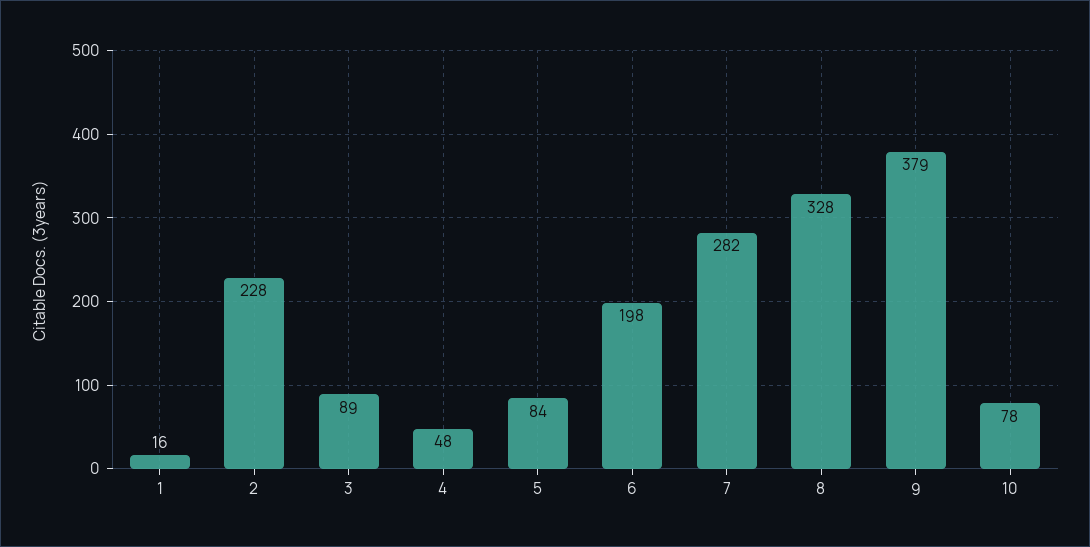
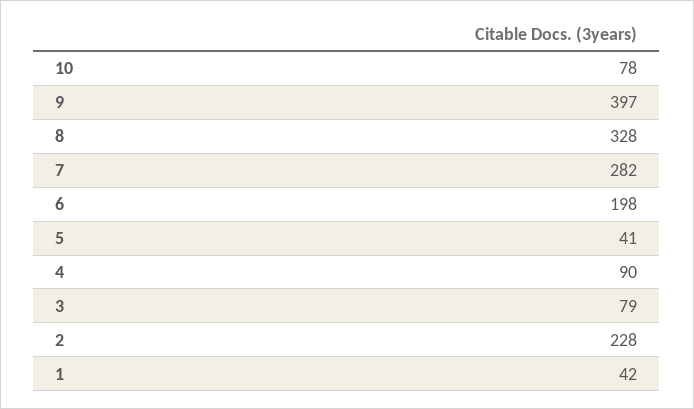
  {
-   "1": 16,
+   "1": 42,
    "2": 228,
-   "3": 89,
+   "3": 79,
-   "4": 48,
+   "4": 90,
-   "5": 84,
+   "5": 41,
    "6": 198,
    "7": 282,
    "8": 328,
-   "9": 379,
+   "9": 397,
    "10": 78
  }

